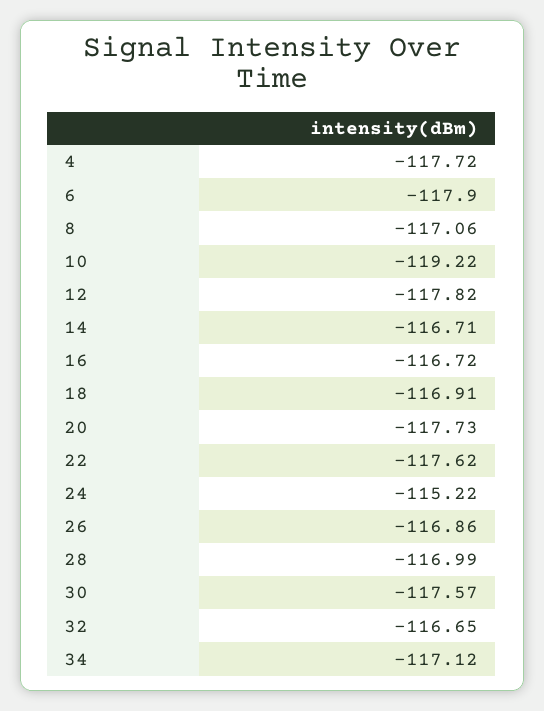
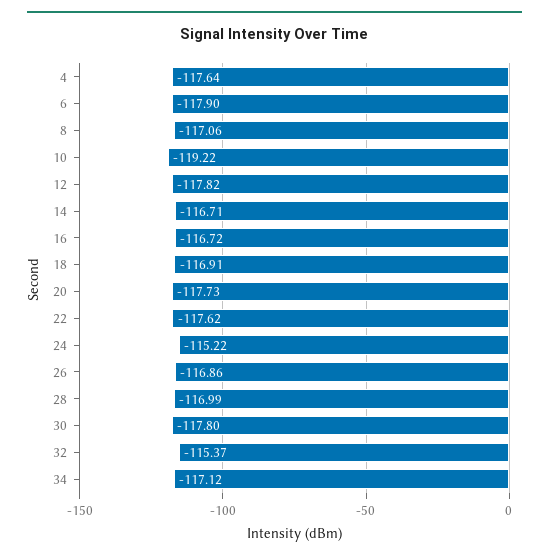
  {
-   "4": -117.72,
+   "4": -117.64,
    "6": -117.9,
    "8": -117.06,
    "10": -119.22,
    "12": -117.82,
    "14": -116.71,
    "16": -116.72,
    "18": -116.91,
    "20": -117.73,
    "22": -117.62,
    "24": -115.22,
    "26": -116.86,
    "28": -116.99,
-   "30": -117.57,
+   "30": -117.8,
-   "32": -116.65,
+   "32": -115.37,
    "34": -117.12
  }

